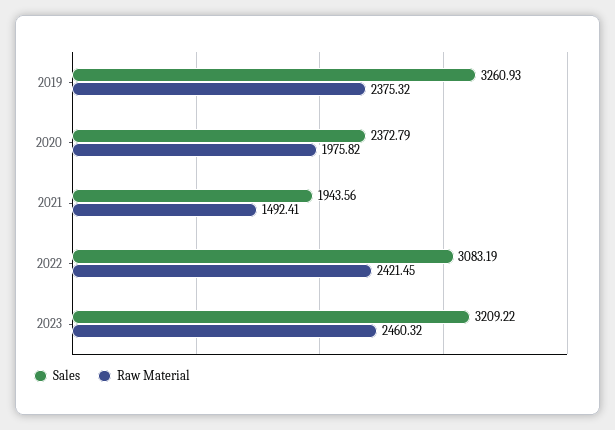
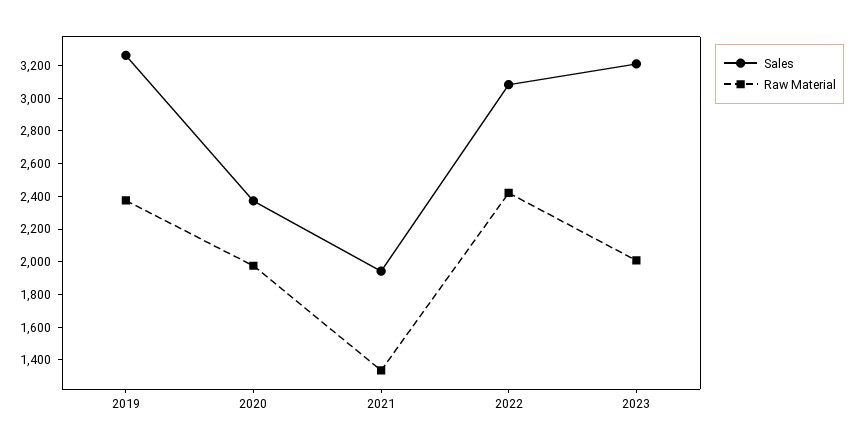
  {
    "Sales": {
      "2019": 3260.93,
      "2020": 2372.79,
      "2021": 1943.56,
      "2022": 3083.19,
      "2023": 3209.22
    },
    "Raw Material": {
      "2019": 2375.32,
      "2020": 1975.82,
-     "2021": 1492.41,
+     "2021": 1350,
      "2022": 2421.45,
-     "2023": 2460.32
+     "2023": 2000
    }
  }

